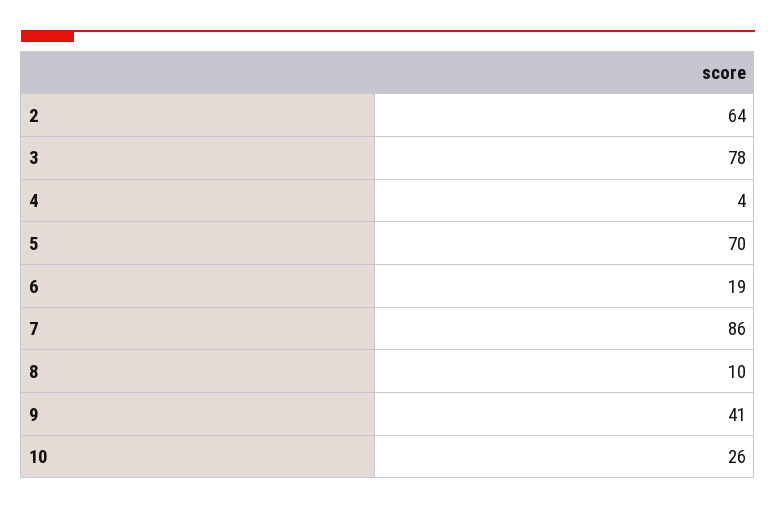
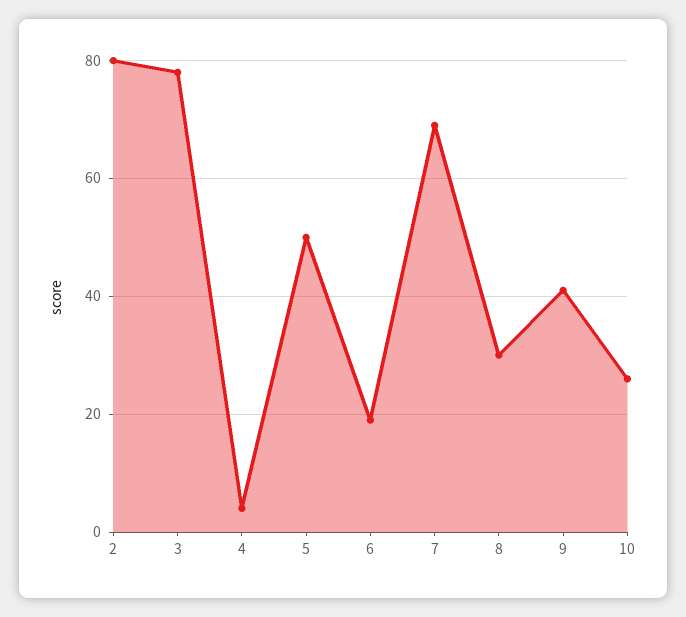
  {
-   "2": 64,
+   "2": 80,
    "3": 78,
    "4": 4,
-   "5": 70,
+   "5": 50,
    "6": 19,
-   "7": 86,
+   "7": 70,
-   "8": 10,
+   "8": 30,
    "9": 41,
    "10": 26
  }

